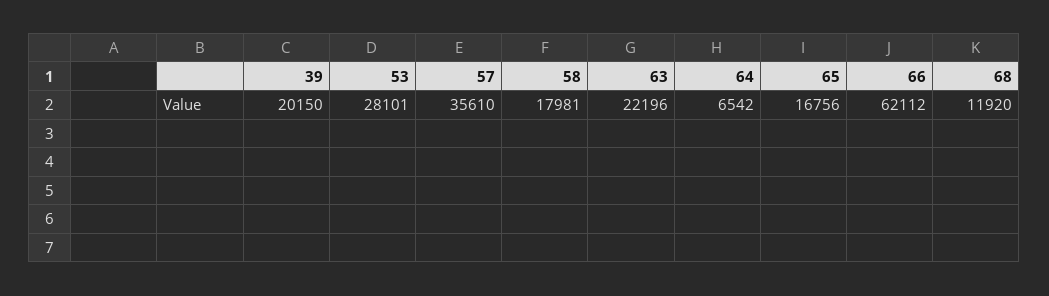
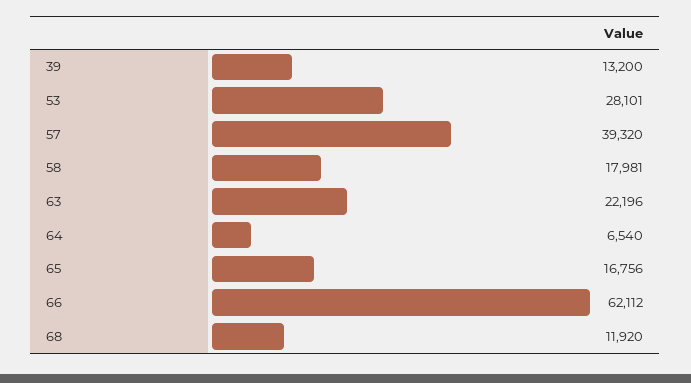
  {
-   "39": 20150,
+   "39": 13200,
    "53": 28101,
-   "57": 35610,
+   "57": 39320,
    "58": 17981,
    "63": 22196,
-   "64": 6542,
+   "64": 6540,
    "65": 16756,
    "66": 62112,
    "68": 11920
  }

